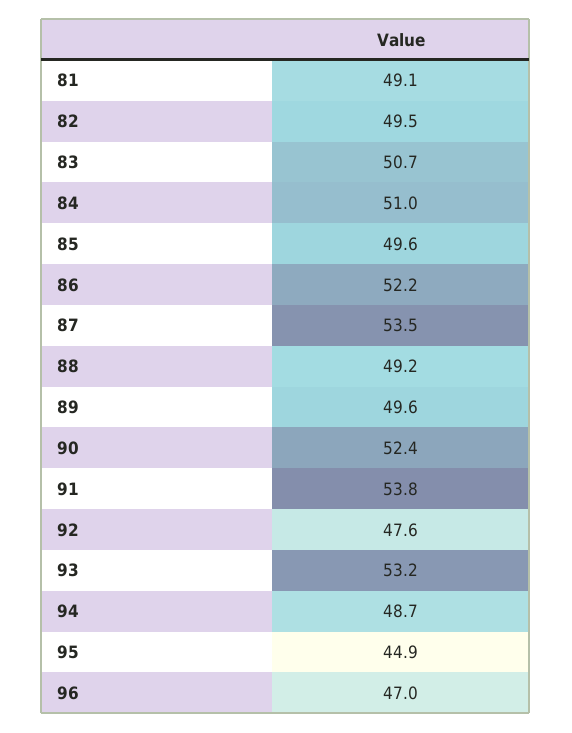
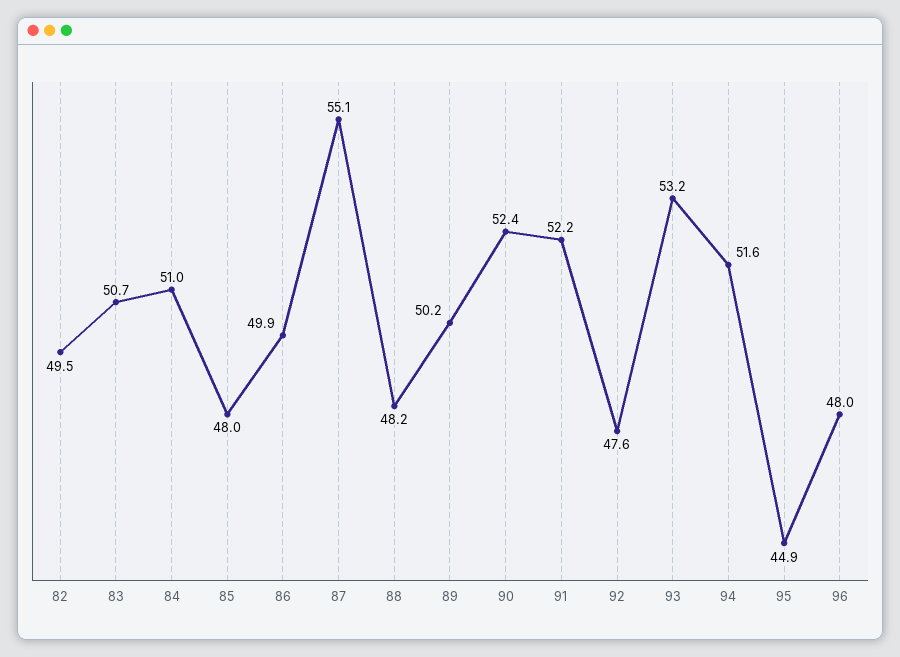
  {
-   "81": 49.1,
    "82": 49.5,
    "83": 50.7,
    "84": 51,
-   "85": 49.6,
+   "85": 48,
-   "86": 52.2,
+   "86": 49.9,
-   "87": 53.5,
+   "87": 55.1,
-   "88": 49.2,
+   "88": 48.2,
-   "89": 49.6,
+   "89": 50.2,
    "90": 52.4,
-   "91": 53.8,
+   "91": 52.2,
    "92": 47.6,
    "93": 53.2,
-   "94": 48.7,
+   "94": 51.6,
    "95": 44.9,
-   "96": 47
+   "96": 48
  }

